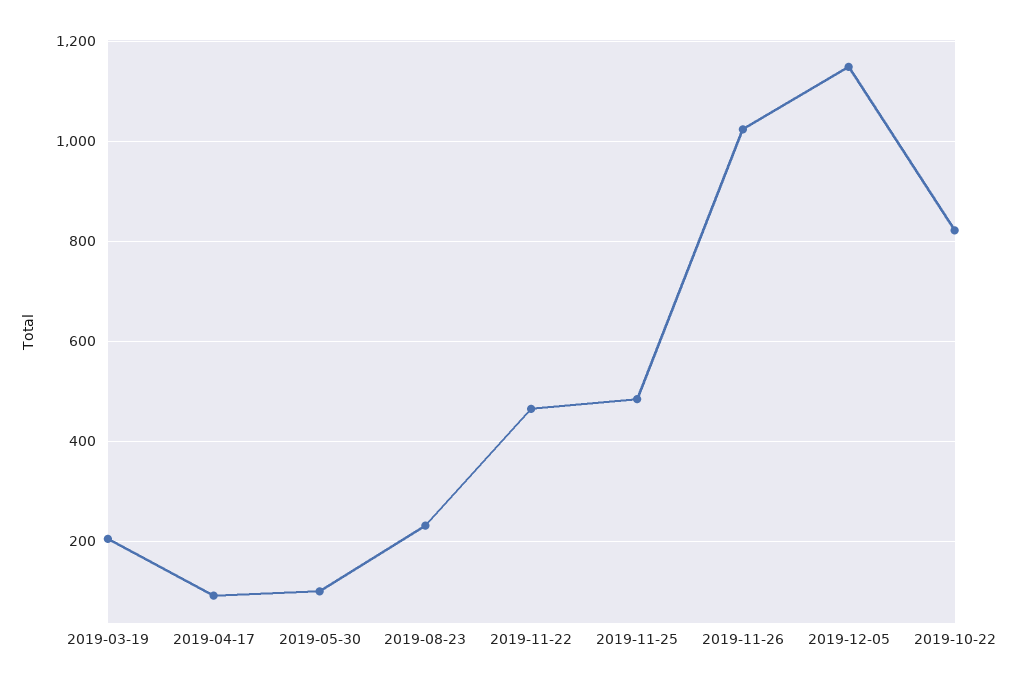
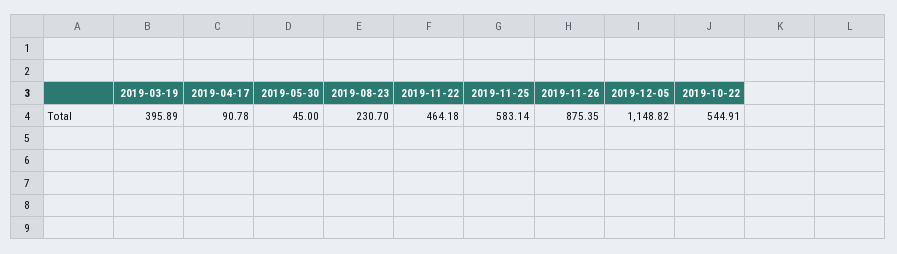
  {
-   "2019-03-19": 200,
+   "2019-03-19": 395.89,
    "2019-04-17": 90.78,
-   "2019-05-30": 100,
+   "2019-05-30": 45,
    "2019-08-23": 230.7,
    "2019-11-22": 464.18,
-   "2019-11-25": 480,
+   "2019-11-25": 583.14,
-   "2019-11-26": 1020,
+   "2019-11-26": 875.35,
    "2019-12-05": 1148.82,
-   "2019-10-22": 820
+   "2019-10-22": 544.91
  }

